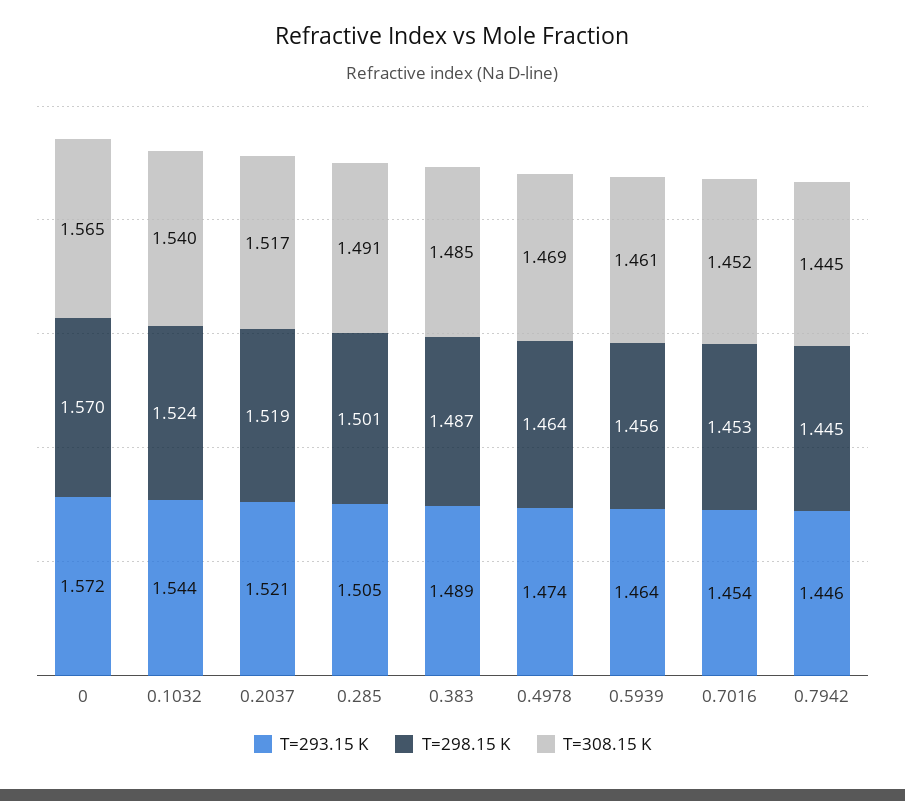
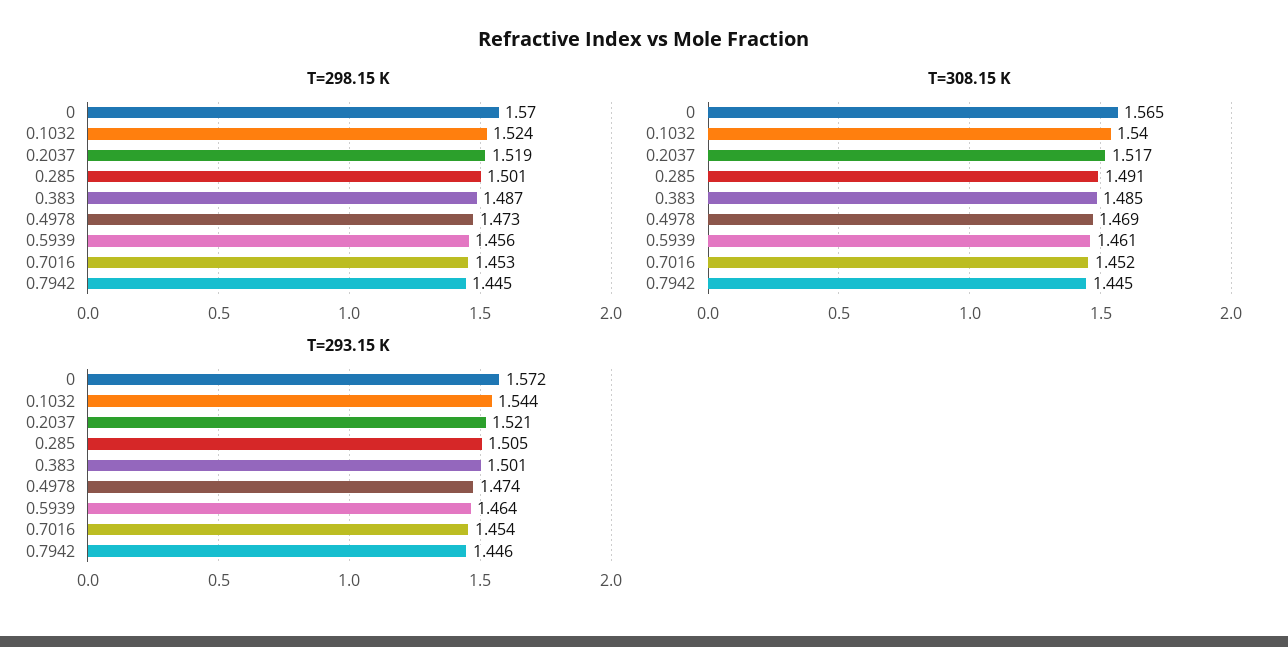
  {
    "T=293.15 K": {
      "0": 1.572,
      "0.1032": 1.544,
      "0.2037": 1.521,
      "0.285": 1.505,
-     "0.383": 1.489,
+     "0.383": 1.501,
      "0.4978": 1.474,
      "0.5939": 1.464,
      "0.7016": 1.454,
      "0.7942": 1.446
    },
    "T=298.15 K": {
      "0": 1.57,
      "0.1032": 1.524,
      "0.2037": 1.519,
      "0.285": 1.501,
      "0.383": 1.487,
-     "0.4978": 1.464,
+     "0.4978": 1.473,
      "0.5939": 1.456,
      "0.7016": 1.453,
      "0.7942": 1.445
    },
    "T=308.15 K": {
      "0": 1.565,
      "0.1032": 1.54,
      "0.2037": 1.517,
      "0.285": 1.491,
      "0.383": 1.485,
      "0.4978": 1.469,
      "0.5939": 1.461,
      "0.7016": 1.452,
      "0.7942": 1.445
    }
  }

